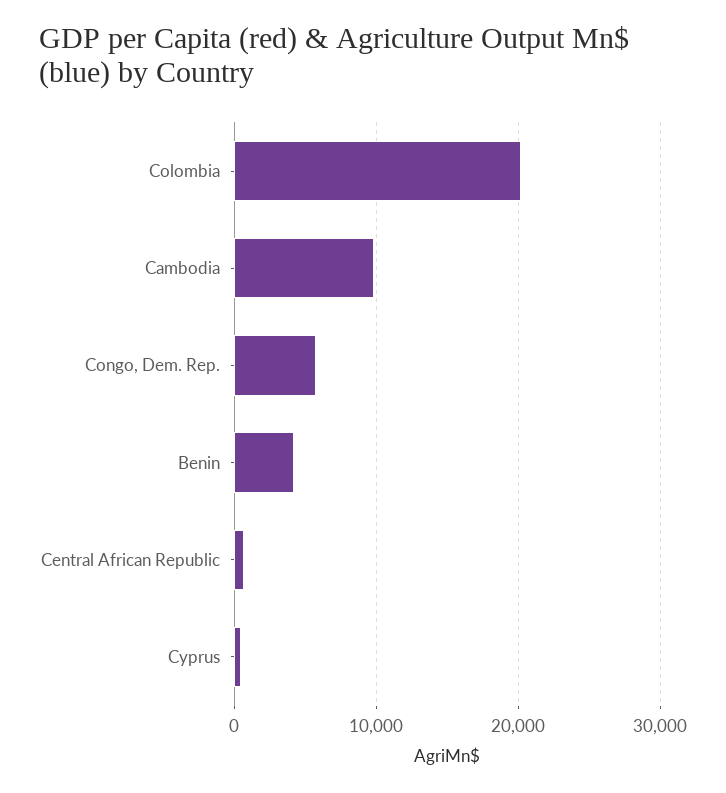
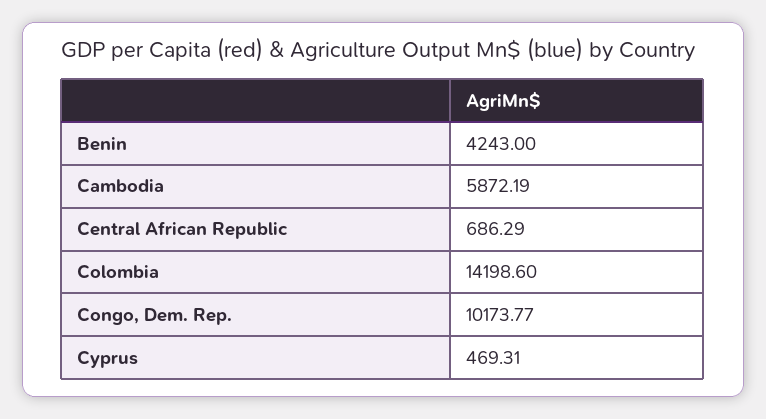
  {
-   "Colombia": 20000,
+   "Colombia": 14198.6,
-   "Cambodia": 10000,
+   "Cambodia": 5872.19,
-   "Congo, Dem. Rep.": 6000,
+   "Congo, Dem. Rep.": 10173.77,
    "Benin": 4243,
    "Central African Republic": 686.29,
    "Cyprus": 469.31
  }

